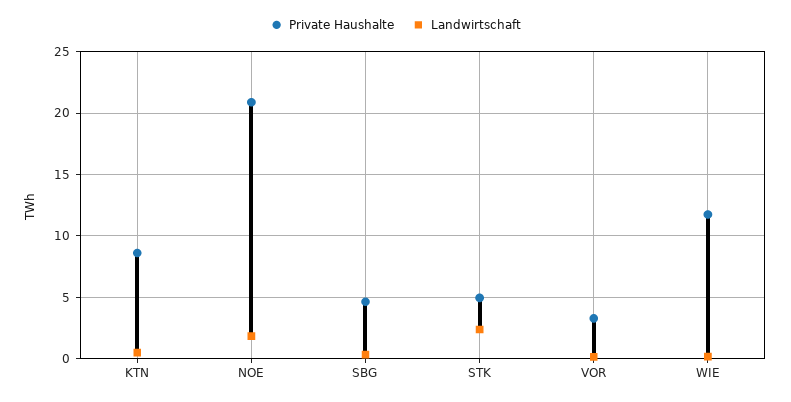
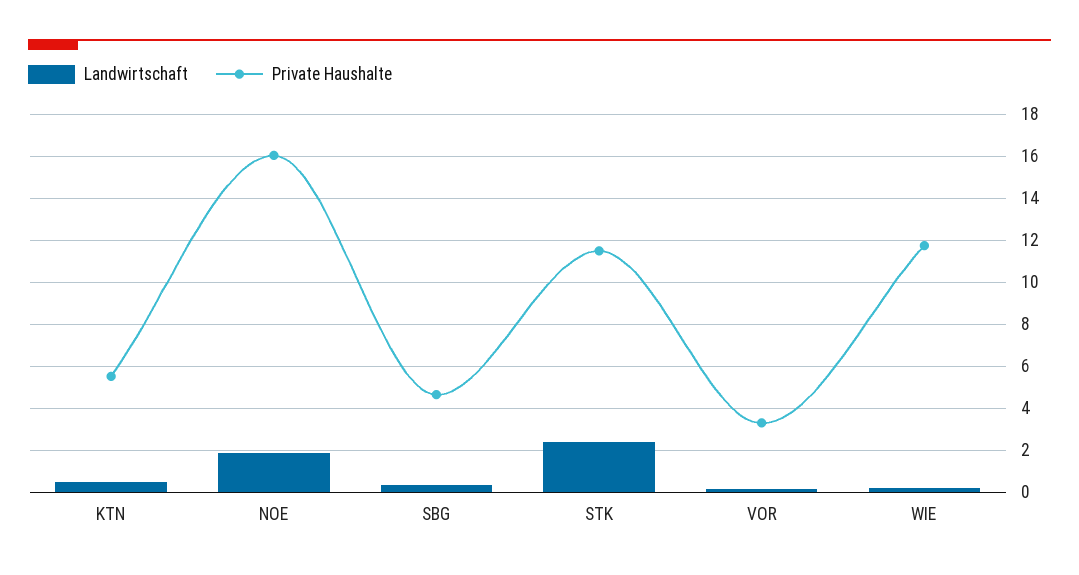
  {
    "Private Haushalte": {
-     "KTN": 8.5,
+     "KTN": 5.5,
-     "NOE": 21,
+     "NOE": 16,
      "SBG": 4.5,
-     "STK": 5,
+     "STK": 11.5,
      "VOR": 3.5,
      "WIE": 11.5
    },
    "Landwirtschaft": {
      "KTN": 0.5,
      "NOE": 2,
      "SBG": 0.5,
      "STK": 2.5,
      "VOR": 0,
      "WIE": 0
    }
  }

